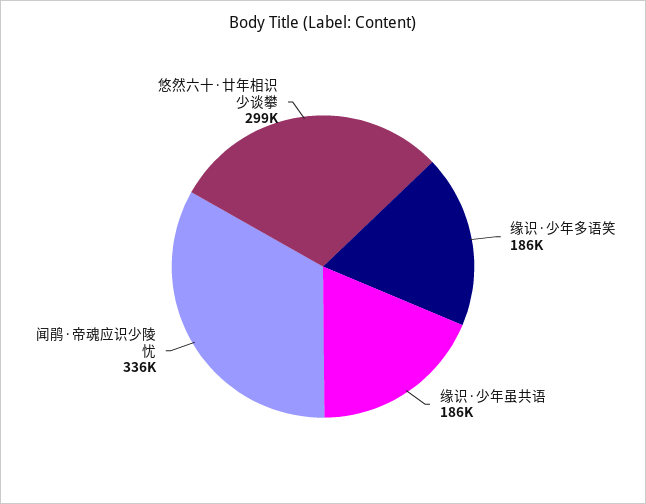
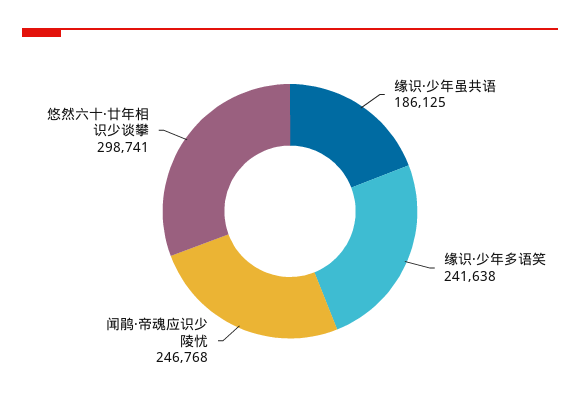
  {
-   "缘识·少年多语笑": 186000,
+   "缘识·少年多语笑": 241638,
    "缘识·少年虽共语": 186125,
-   "闻鹃·帝魂应识少陵忧": 336000,
+   "闻鹃·帝魂应识少陵忧": 246768,
    "悠然六十·廿年相识少谈攀": 298741
  }

